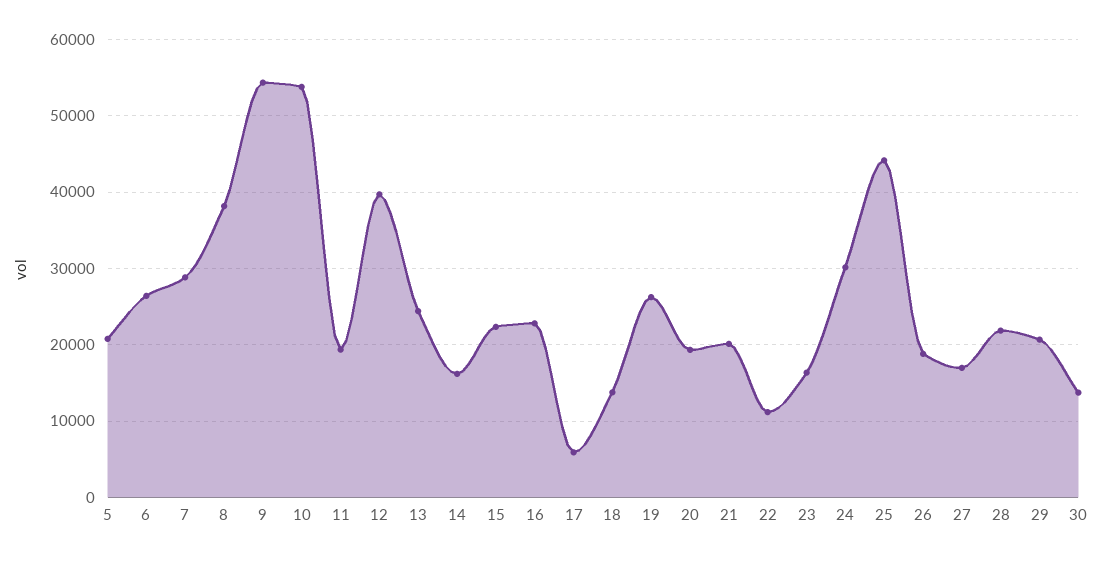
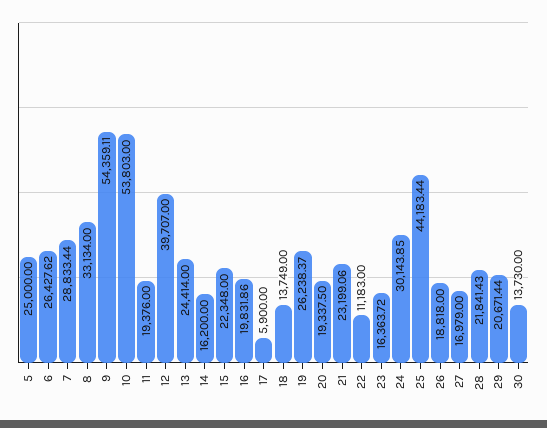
  {
-   "5": 21000,
+   "5": 25000,
    "6": 26427.62,
    "7": 28833.44,
-   "8": 38000,
+   "8": 33134,
    "9": 54359.11,
    "10": 53803,
    "11": 19376,
    "12": 39707,
    "13": 24414,
    "14": 16200,
    "15": 22348,
-   "16": 23000,
+   "16": 19831.86,
    "17": 5900,
    "18": 13749,
    "19": 26238.37,
    "20": 19337.5,
-   "21": 20000,
+   "21": 23199.06,
    "22": 11183,
    "23": 16363.72,
    "24": 30143.85,
    "25": 44183.44,
    "26": 18818,
    "27": 16979,
    "28": 21841.43,
    "29": 20671.44,
    "30": 13730
  }

